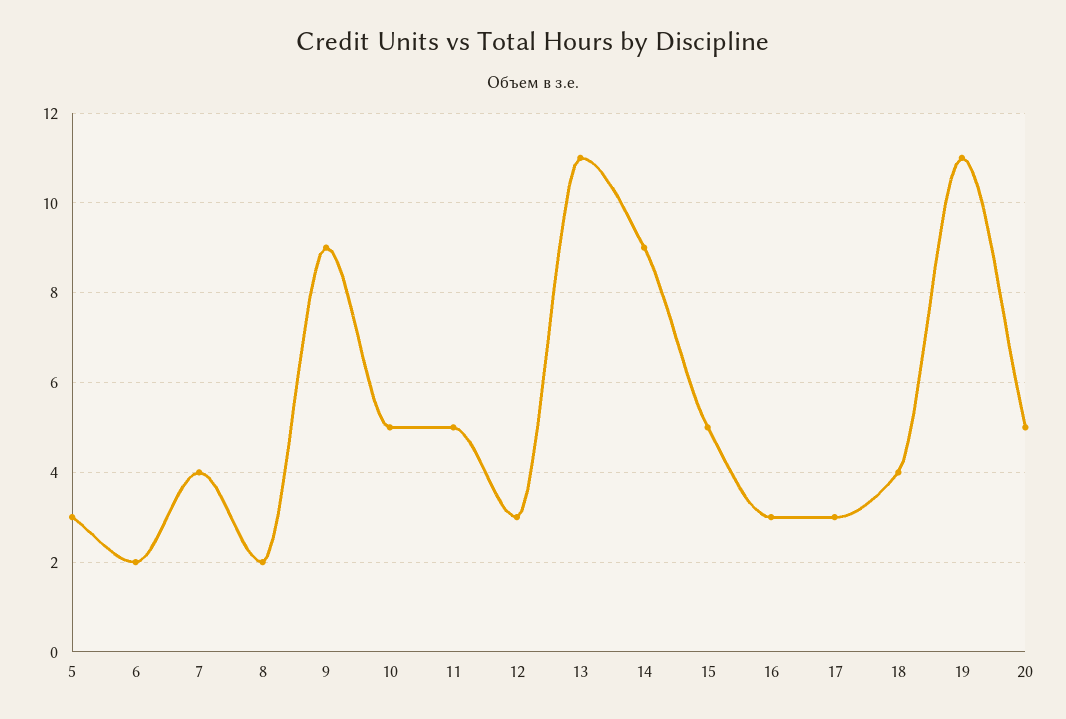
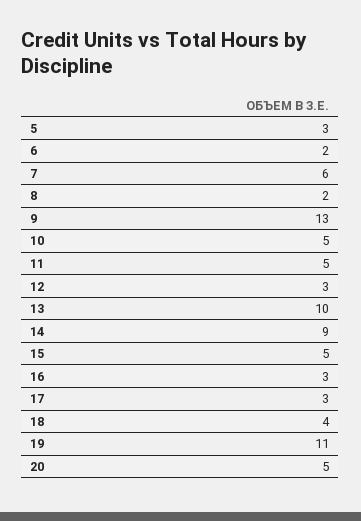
  {
    "5": 3,
    "6": 2,
-   "7": 4,
+   "7": 6,
    "8": 2,
-   "9": 9,
+   "9": 13,
    "10": 5,
    "11": 5,
    "12": 3,
-   "13": 11,
+   "13": 10,
    "14": 9,
    "15": 5,
    "16": 3,
    "17": 3,
    "18": 4,
    "19": 11,
    "20": 5
  }

